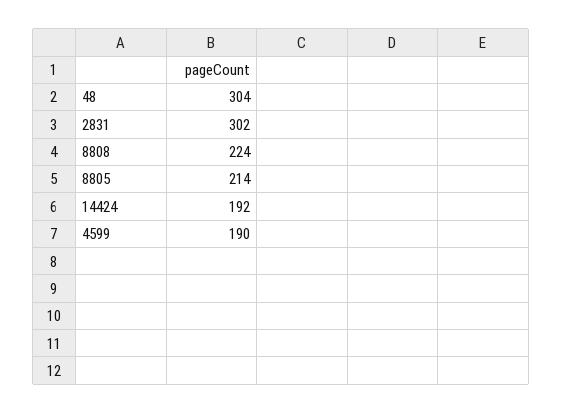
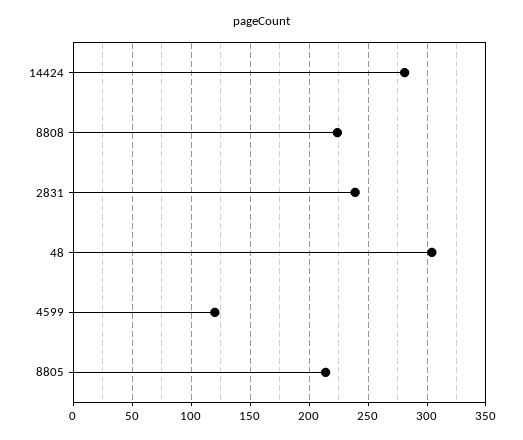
  {
    "48": 304,
-   "2831": 302,
+   "2831": 240,
    "8808": 224,
    "8805": 214,
-   "14424": 192,
+   "14424": 280,
-   "4599": 190
+   "4599": 120
  }

